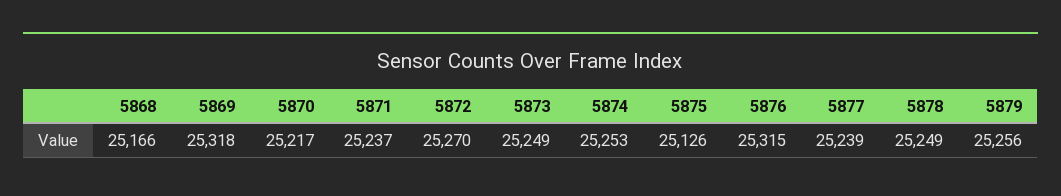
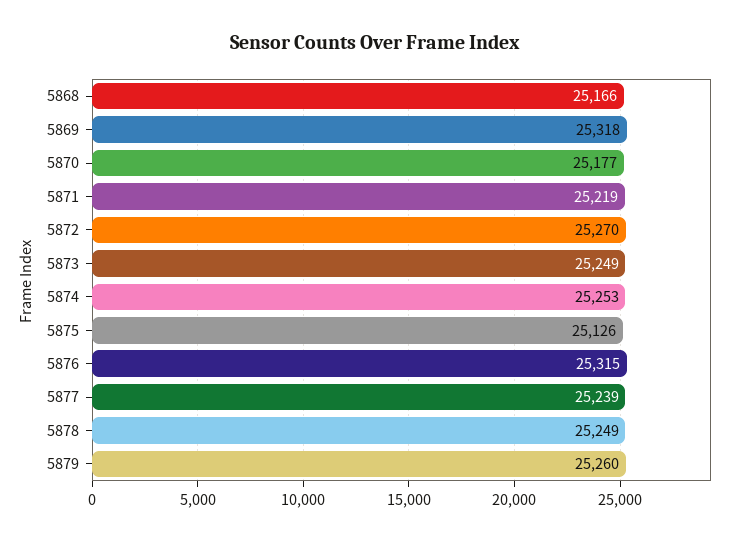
  {
    "5868": 25166,
    "5869": 25318,
-   "5870": 25217,
+   "5870": 25177,
-   "5871": 25237,
+   "5871": 25219,
    "5872": 25270,
    "5873": 25249,
    "5874": 25253,
    "5875": 25126,
    "5876": 25315,
    "5877": 25239,
    "5878": 25249,
-   "5879": 25256
+   "5879": 25260
  }

